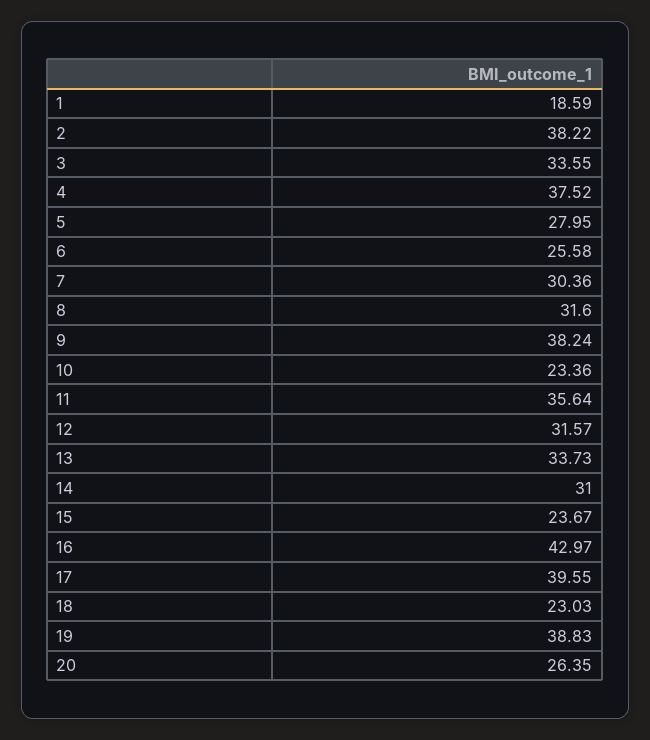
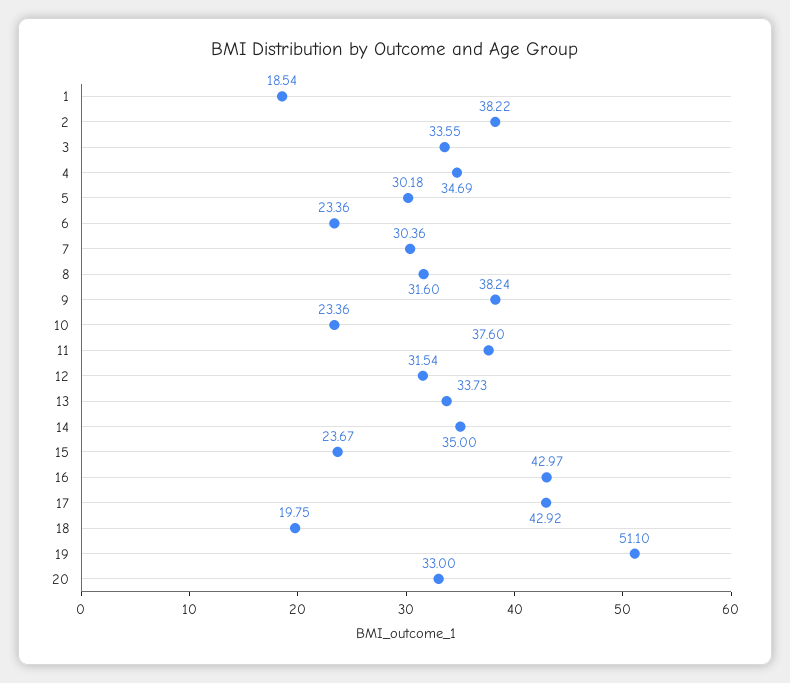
  {
-   "1": 18.59,
+   "1": 18.54,
    "2": 38.22,
    "3": 33.55,
-   "4": 37.52,
+   "4": 34.69,
-   "5": 27.95,
+   "5": 30.18,
-   "6": 25.58,
+   "6": 23.36,
    "7": 30.36,
    "8": 31.6,
    "9": 38.24,
    "10": 23.36,
-   "11": 35.64,
+   "11": 37.6,
-   "12": 31.57,
+   "12": 31.54,
    "13": 33.73,
-   "14": 31,
+   "14": 35,
    "15": 23.67,
    "16": 42.97,
-   "17": 39.55,
+   "17": 42.92,
-   "18": 23.03,
+   "18": 19.75,
-   "19": 38.83,
+   "19": 51.1,
-   "20": 26.35
+   "20": 33
  }

